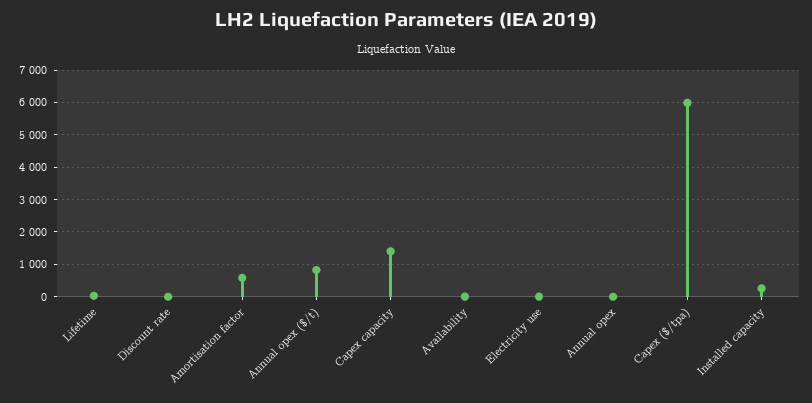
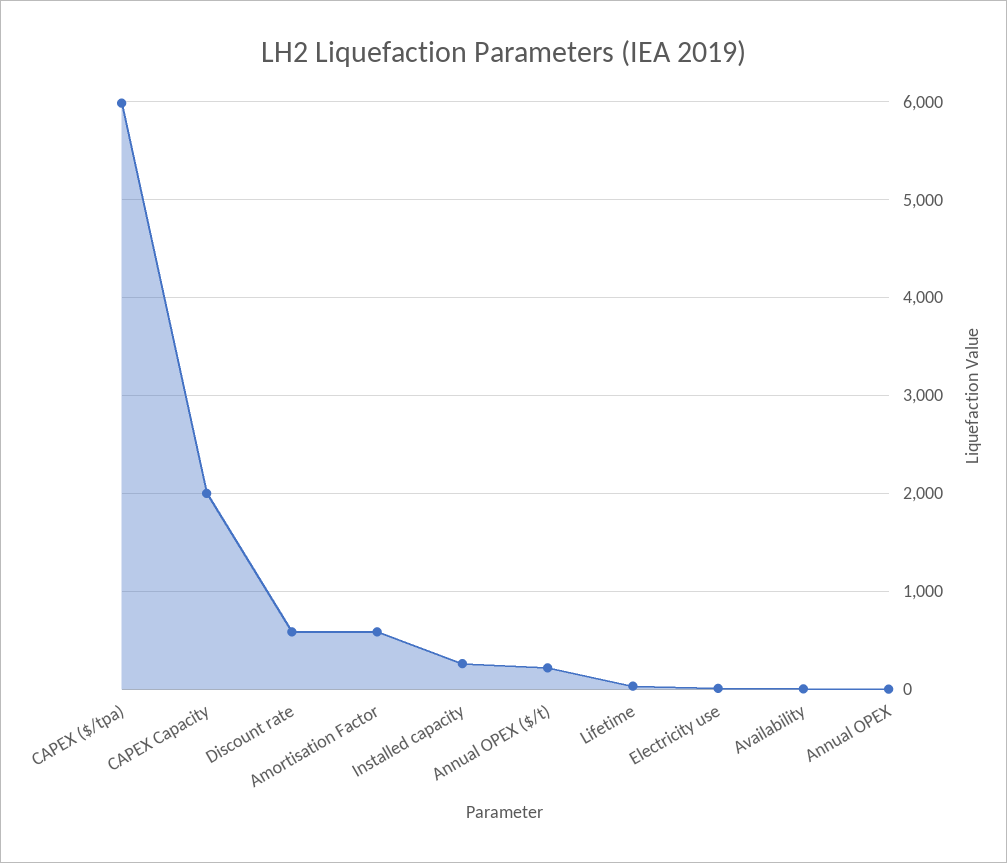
  {
    "Lifetime": 0,
-   "Discount rate": 0,
+   "Discount rate": 600,
    "Amortisation factor": 600,
-   "Annual opex ($/t)": 800,
+   "Annual opex ($/t)": 200,
-   "Capex capacity": 1400,
+   "Capex capacity": 2000,
    "Availability": 0,
    "Electricity use": 0,
    "Annual opex": 0,
    "Capex ($/tpa)": 6000,
    "Installed capacity": 300
  }

